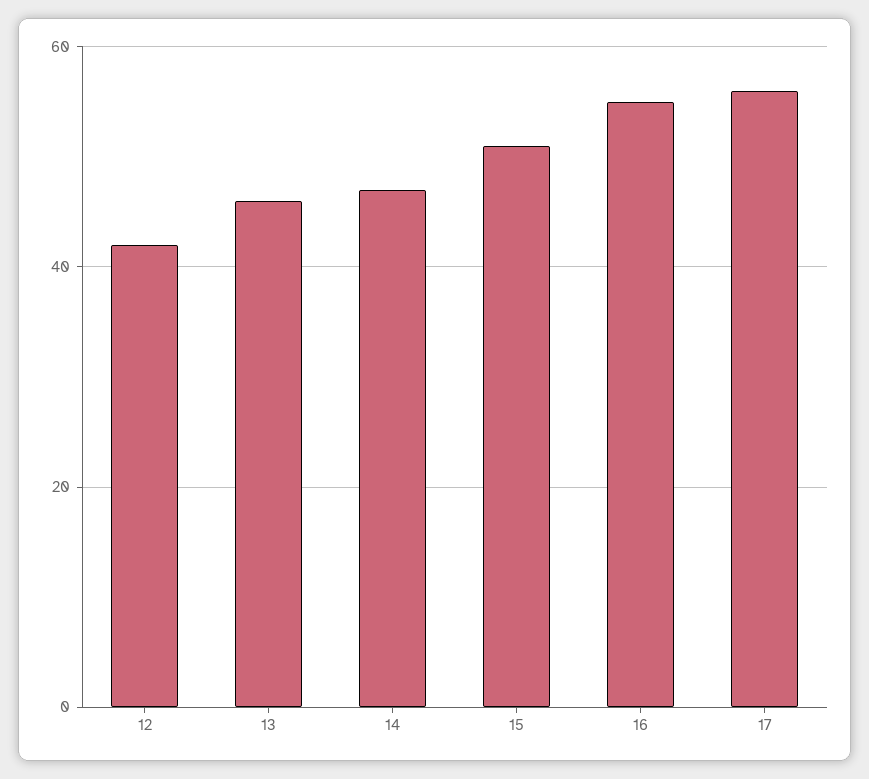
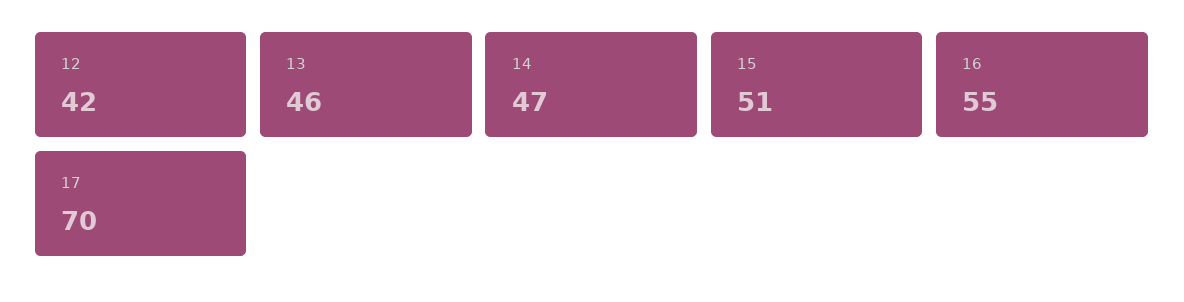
  {
    "12": 42,
    "13": 46,
    "14": 47,
    "15": 51,
    "16": 55,
-   "17": 55
+   "17": 70
  }

